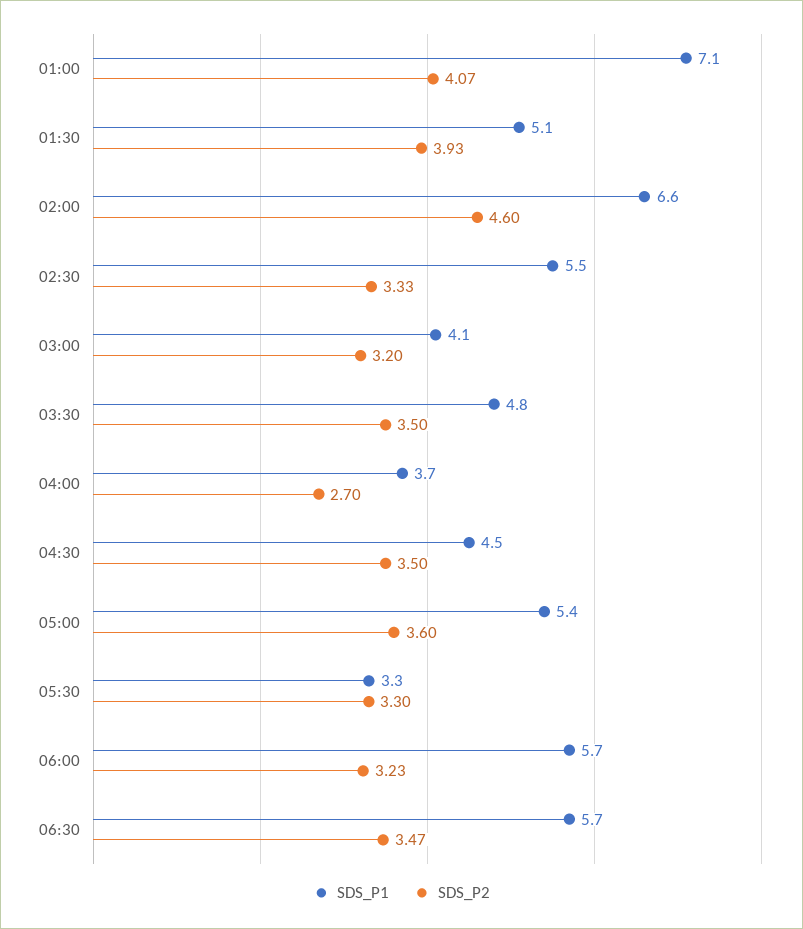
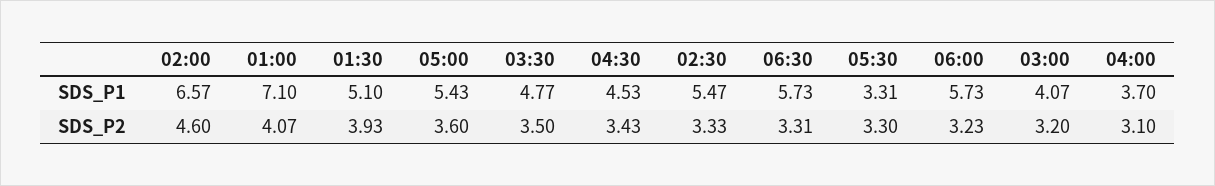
  {
    "SDS_P1": {
      "01:00": 7.1,
      "01:30": 5.1,
      "02:00": 6.57,
      "02:30": 5.47,
      "03:00": 4.07,
      "03:30": 4.77,
      "04:00": 3.7,
      "04:30": 4.53,
      "05:00": 5.43,
      "05:30": 3.31,
      "06:00": 5.73,
      "06:30": 5.73
    },
    "SDS_P2": {
      "01:00": 4.07,
      "01:30": 3.93,
      "02:00": 4.6,
      "02:30": 3.33,
      "03:00": 3.2,
      "03:30": 3.5,
-     "04:00": 2.7,
+     "04:00": 3.1,
-     "04:30": 3.5,
+     "04:30": 3.43,
      "05:00": 3.6,
      "05:30": 3.3,
      "06:00": 3.23,
-     "06:30": 3.47
+     "06:30": 3.31
    }
  }

